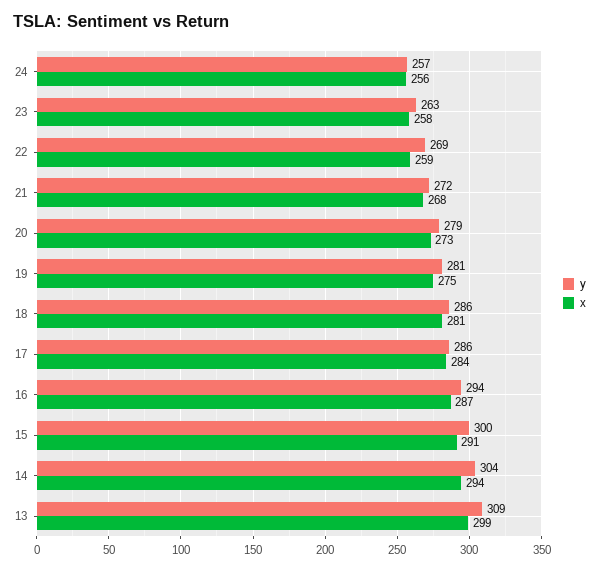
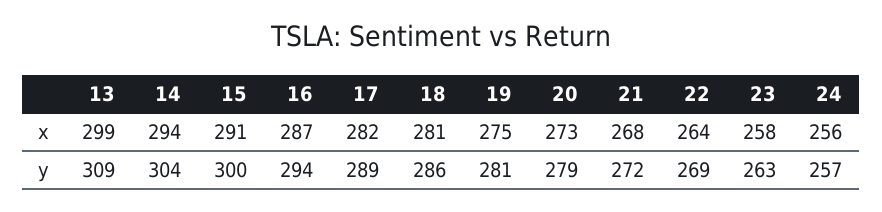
  {
    "y": {
      "24": 257,
      "23": 263,
      "22": 269,
      "21": 272,
      "20": 279,
      "19": 281,
      "18": 286,
-     "17": 286,
+     "17": 289,
      "16": 294,
      "15": 300,
      "14": 304,
      "13": 309
    },
    "x": {
      "24": 256,
      "23": 258,
-     "22": 259,
+     "22": 264,
      "21": 268,
      "20": 273,
      "19": 275,
      "18": 281,
-     "17": 284,
+     "17": 282,
      "16": 287,
      "15": 291,
      "14": 294,
      "13": 299
    }
  }

